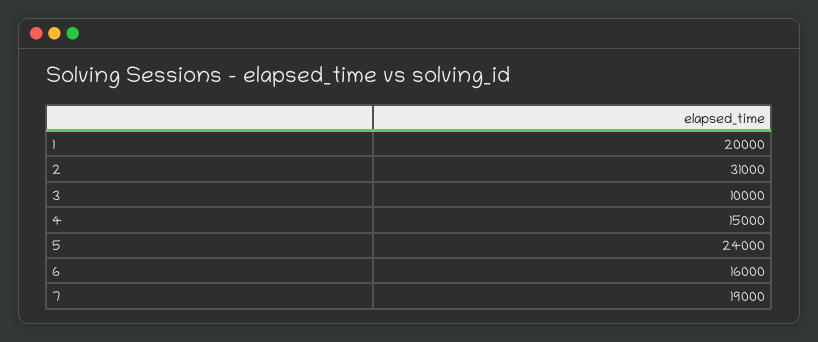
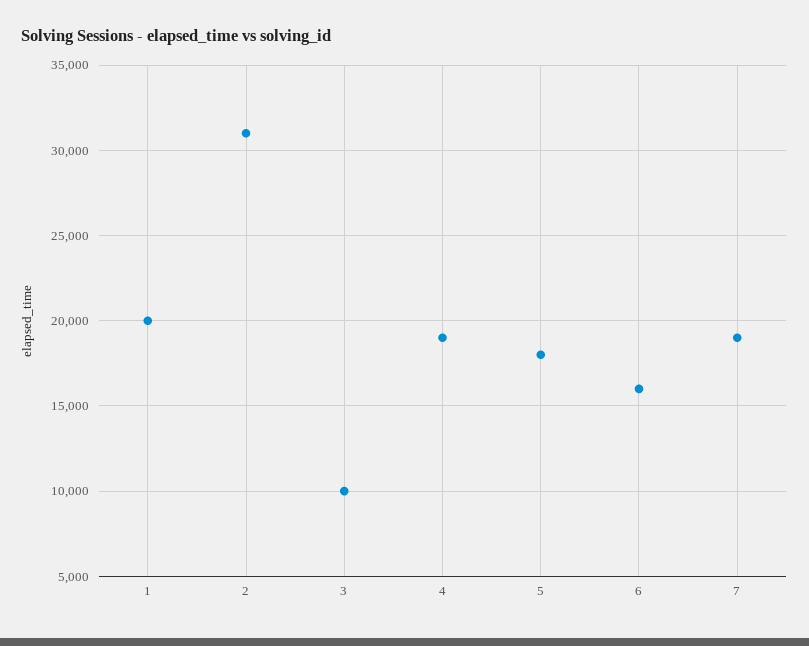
  {
    "1": 20000,
    "2": 31000,
    "3": 10000,
-   "4": 15000,
+   "4": 19000,
-   "5": 24000,
+   "5": 18000,
    "6": 16000,
    "7": 19000
  }

